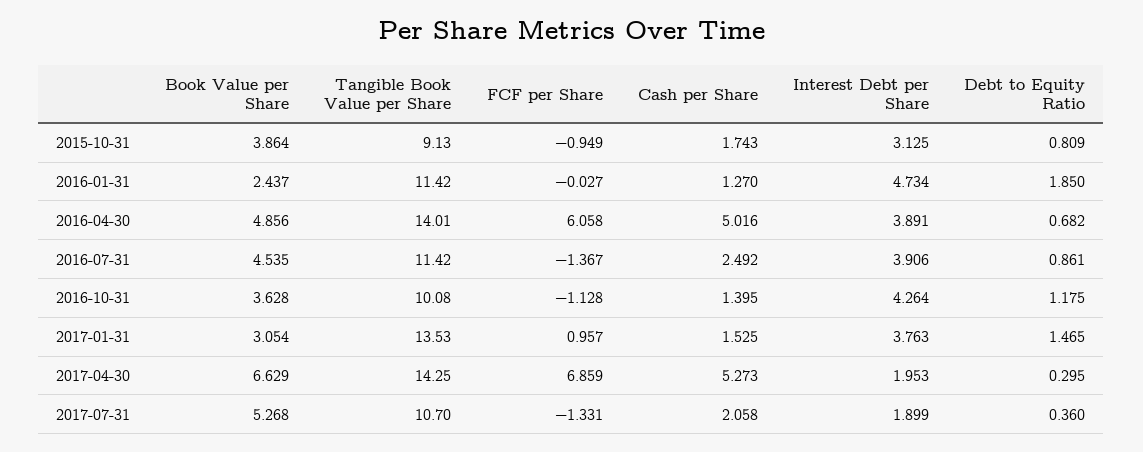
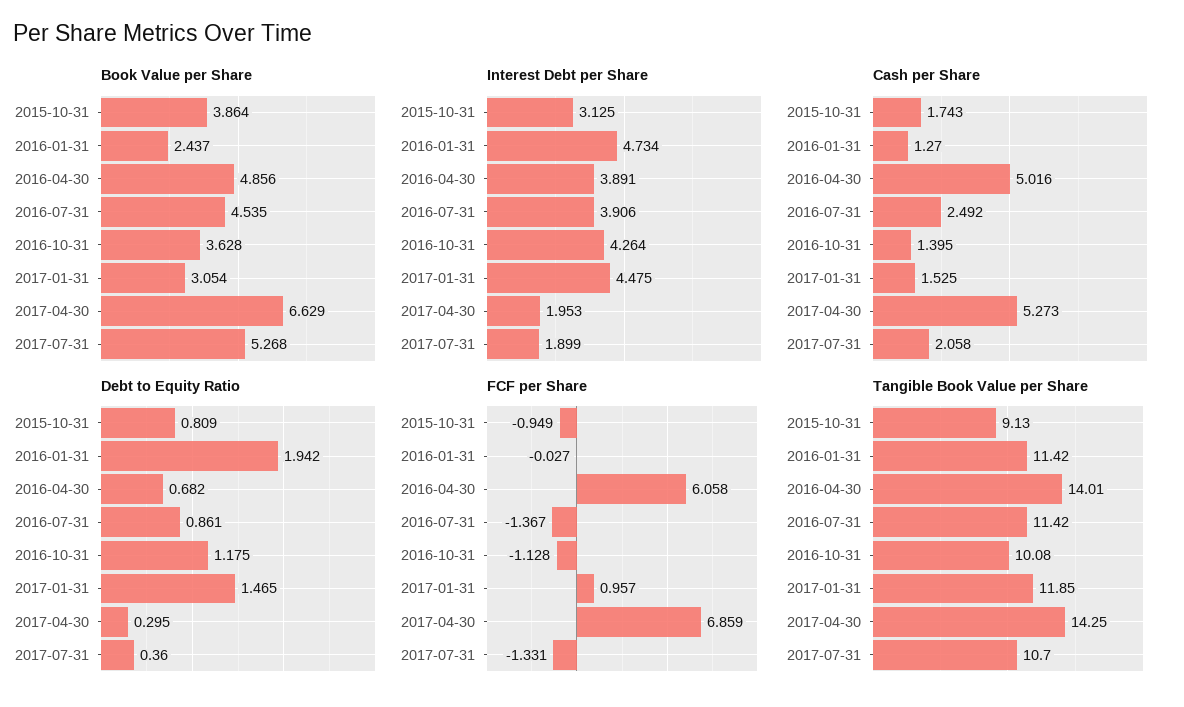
  {
    "Book Value per Share": {
      "2015-10-31": 3.864,
      "2016-01-31": 2.437,
      "2016-04-30": 4.856,
      "2016-07-31": 4.535,
      "2016-10-31": 3.628,
      "2017-01-31": 3.054,
      "2017-04-30": 6.629,
      "2017-07-31": 5.268
    },
    "Tangible Book Value per Share": {
      "2015-10-31": 9.13,
      "2016-01-31": 11.42,
      "2016-04-30": 14.01,
      "2016-07-31": 11.42,
      "2016-10-31": 10.08,
-     "2017-01-31": 13.53,
+     "2017-01-31": 11.85,
      "2017-04-30": 14.25,
      "2017-07-31": 10.7
    },
    "FCF per Share": {
      "2015-10-31": -0.949,
      "2016-01-31": -0.027,
      "2016-04-30": 6.058,
      "2016-07-31": -1.367,
      "2016-10-31": -1.128,
      "2017-01-31": 0.957,
      "2017-04-30": 6.859,
      "2017-07-31": -1.331
    },
    "Cash per Share": {
      "2015-10-31": 1.743,
      "2016-01-31": 1.27,
      "2016-04-30": 5.016,
      "2016-07-31": 2.492,
      "2016-10-31": 1.395,
      "2017-01-31": 1.525,
      "2017-04-30": 5.273,
      "2017-07-31": 2.058
    },
    "Interest Debt per Share": {
      "2015-10-31": 3.125,
      "2016-01-31": 4.734,
      "2016-04-30": 3.891,
      "2016-07-31": 3.906,
      "2016-10-31": 4.264,
-     "2017-01-31": 3.763,
+     "2017-01-31": 4.475,
      "2017-04-30": 1.953,
      "2017-07-31": 1.899
    },
    "Debt to Equity Ratio": {
      "2015-10-31": 0.809,
-     "2016-01-31": 1.85,
+     "2016-01-31": 1.942,
      "2016-04-30": 0.682,
      "2016-07-31": 0.861,
      "2016-10-31": 1.175,
      "2017-01-31": 1.465,
      "2017-04-30": 0.295,
      "2017-07-31": 0.36
    }
  }

